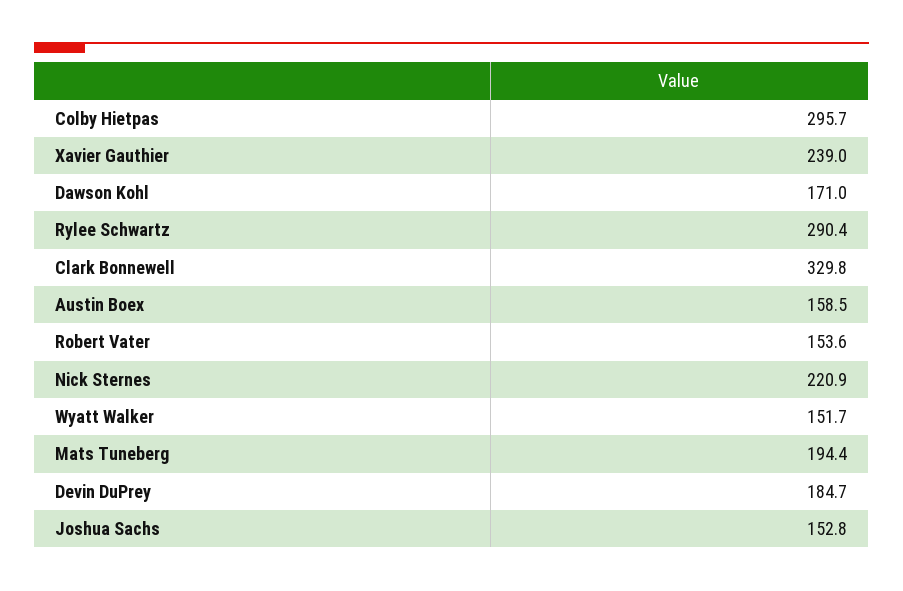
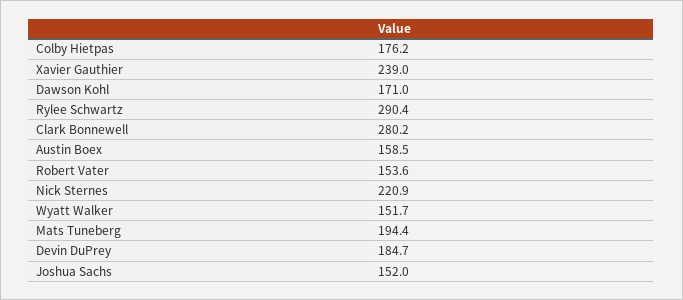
  {
-   "Colby Hietpas": 295.7,
+   "Colby Hietpas": 176.2,
    "Xavier Gauthier": 239,
    "Dawson Kohl": 171,
    "Rylee Schwartz": 290.4,
-   "Clark Bonnewell": 329.8,
+   "Clark Bonnewell": 280.2,
    "Austin Boex": 158.5,
    "Robert Vater": 153.6,
    "Nick Sternes": 220.9,
    "Wyatt Walker": 151.7,
    "Mats Tuneberg": 194.4,
    "Devin DuPrey": 184.7,
-   "Joshua Sachs": 152.8
+   "Joshua Sachs": 152
  }

